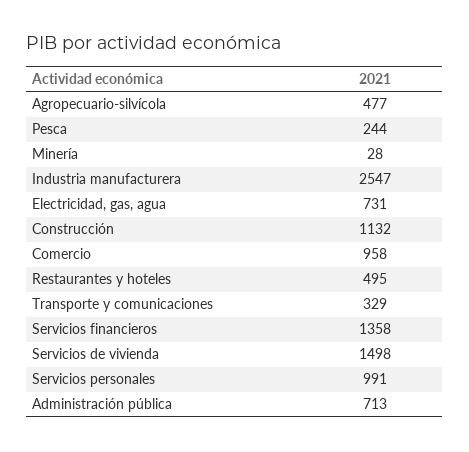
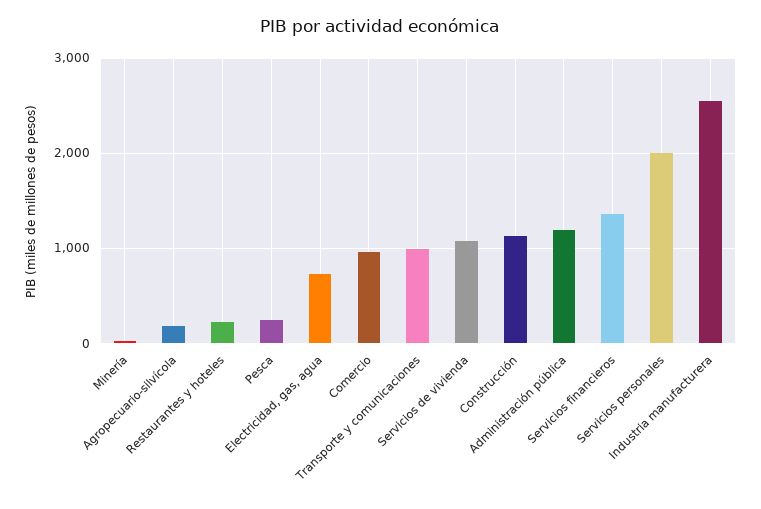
  {
-   "Agropecuario-silvícola": 477,
+   "Agropecuario-silvícola": 200,
    "Pesca": 244,
    "Minería": 28,
    "Industria manufacturera": 2547,
    "Electricidad, gas, agua": 731,
    "Construcción": 1132,
    "Comercio": 958,
-   "Restaurantes y hoteles": 495,
+   "Restaurantes y hoteles": 200,
-   "Transporte y comunicaciones": 329,
+   "Transporte y comunicaciones": 1000,
    "Servicios financieros": 1358,
-   "Servicios de vivienda": 1498,
+   "Servicios de vivienda": 1100,
-   "Servicios personales": 991,
+   "Servicios personales": 2000,
-   "Administración pública": 713
+   "Administración pública": 1200
  }

